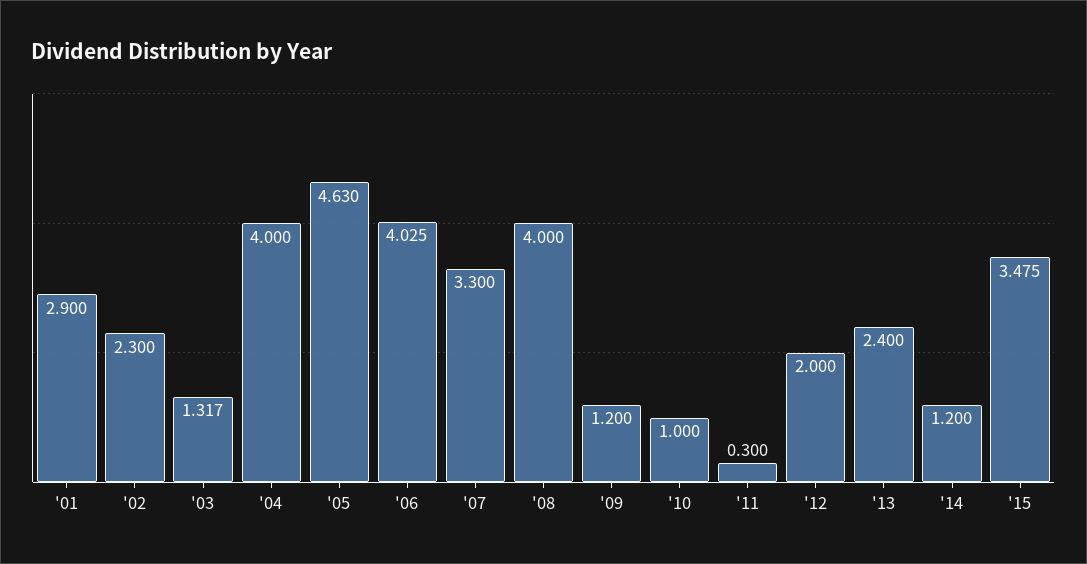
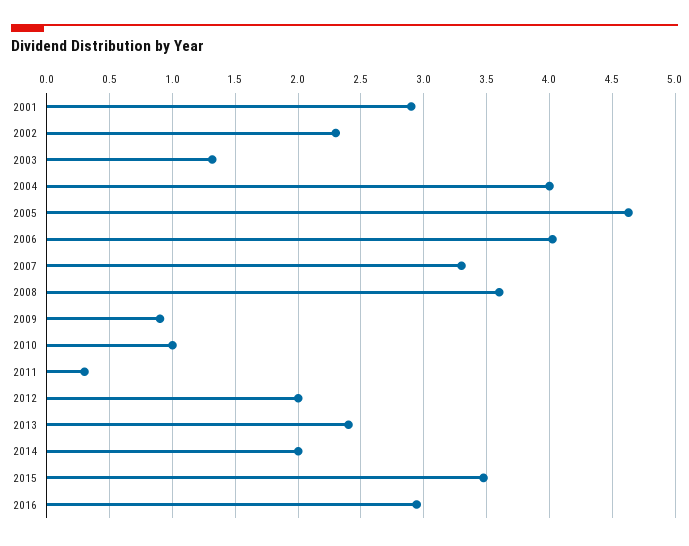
  {
    "'01": 2.9,
    "'02": 2.3,
    "'03": 1.317,
    "'04": 4,
    "'05": 4.63,
    "'06": 4.025,
    "'07": 3.3,
-   "'08": 4,
+   "'08": 3.6,
-   "'09": 1.2,
+   "'09": 0.9,
    "'10": 1,
    "'11": 0.3,
    "'12": 2,
    "'13": 2.4,
-   "'14": 1.2,
+   "'14": 2,
-   "'15": 3.475
+   "'15": 3.475,
+   "2016": 2.95
  }

